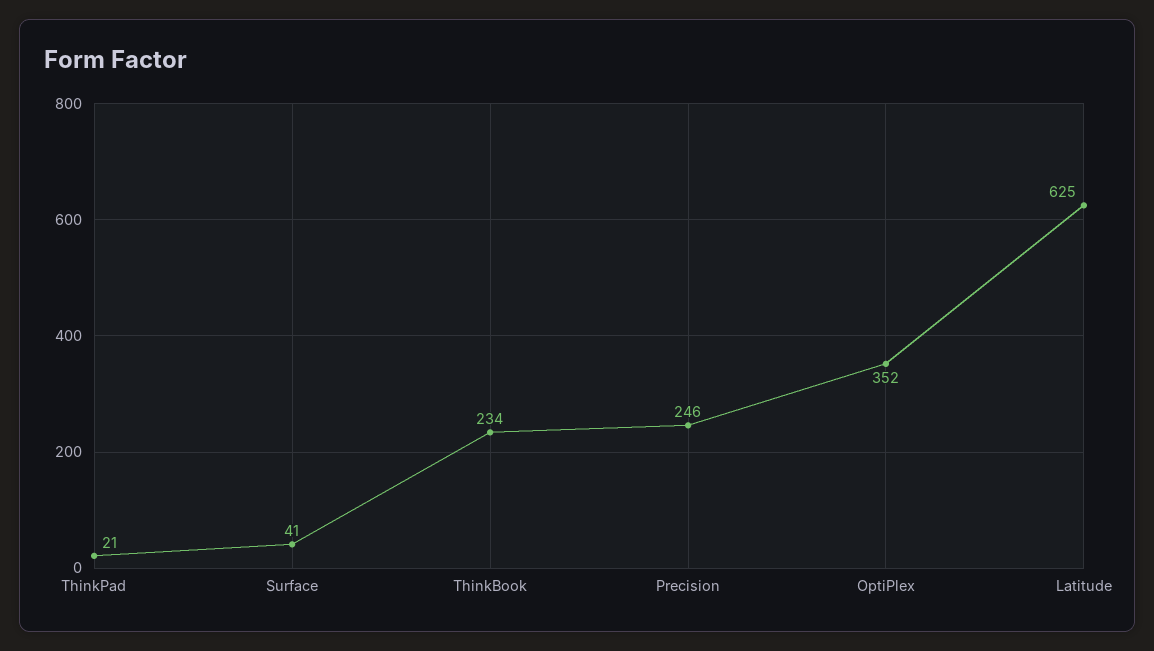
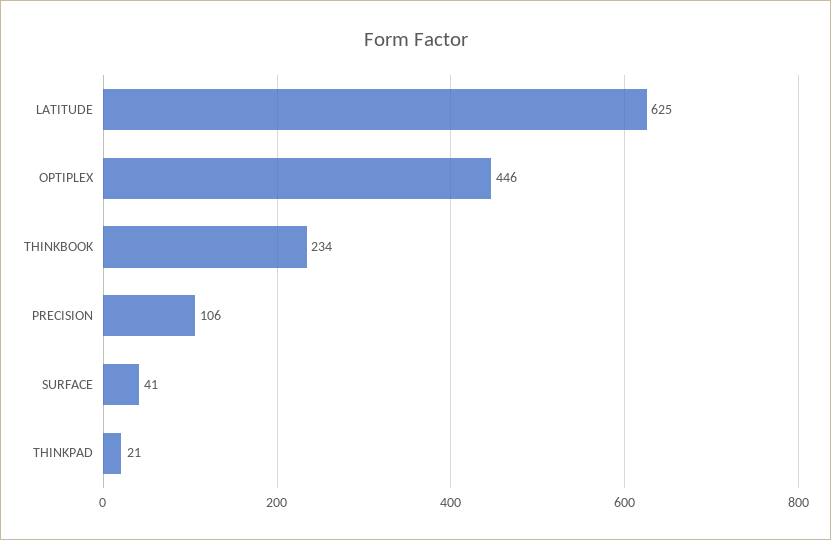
  {
    "ThinkPad": 21,
    "Surface": 41,
    "ThinkBook": 234,
-   "Precision": 246,
+   "Precision": 106,
-   "OptiPlex": 352,
+   "OptiPlex": 446,
    "Latitude": 625
  }

